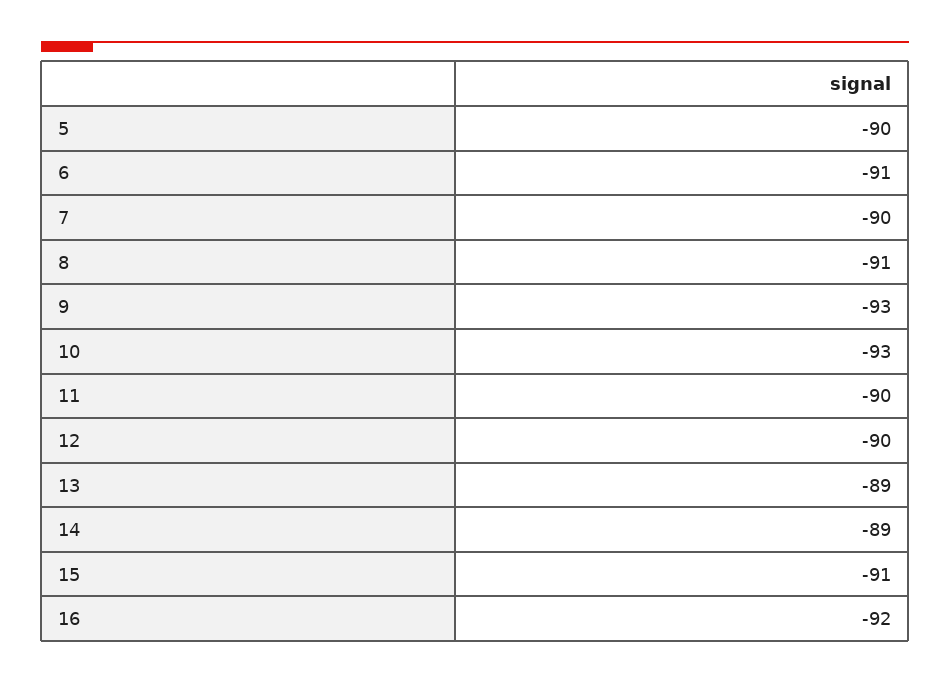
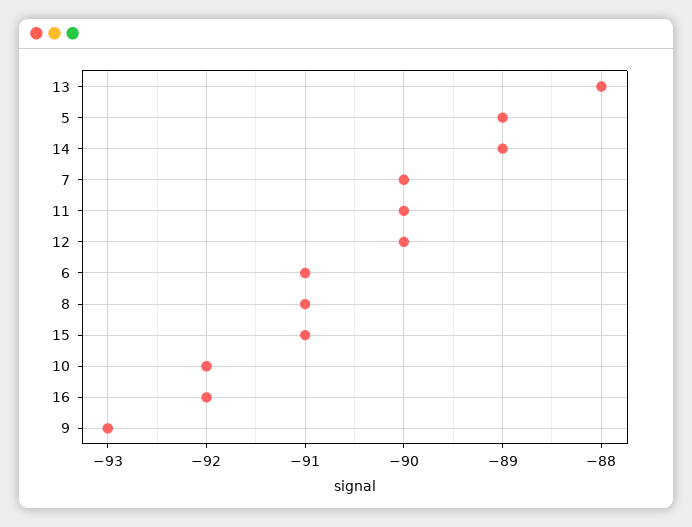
  {
-   "5": -90,
+   "5": -89,
    "6": -91,
    "7": -90,
    "8": -91,
    "9": -93,
-   "10": -93,
+   "10": -92,
    "11": -90,
    "12": -90,
-   "13": -89,
+   "13": -88,
    "14": -89,
    "15": -91,
    "16": -92
  }

